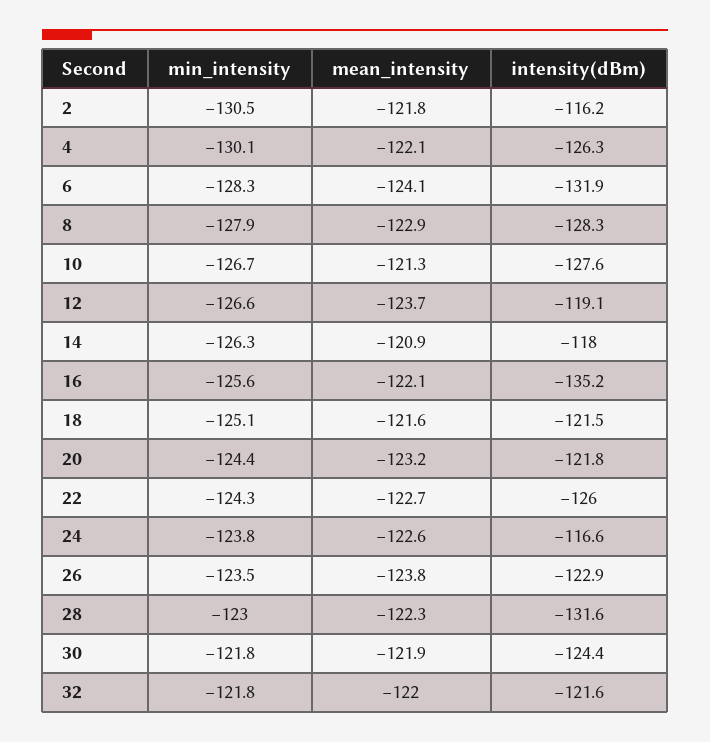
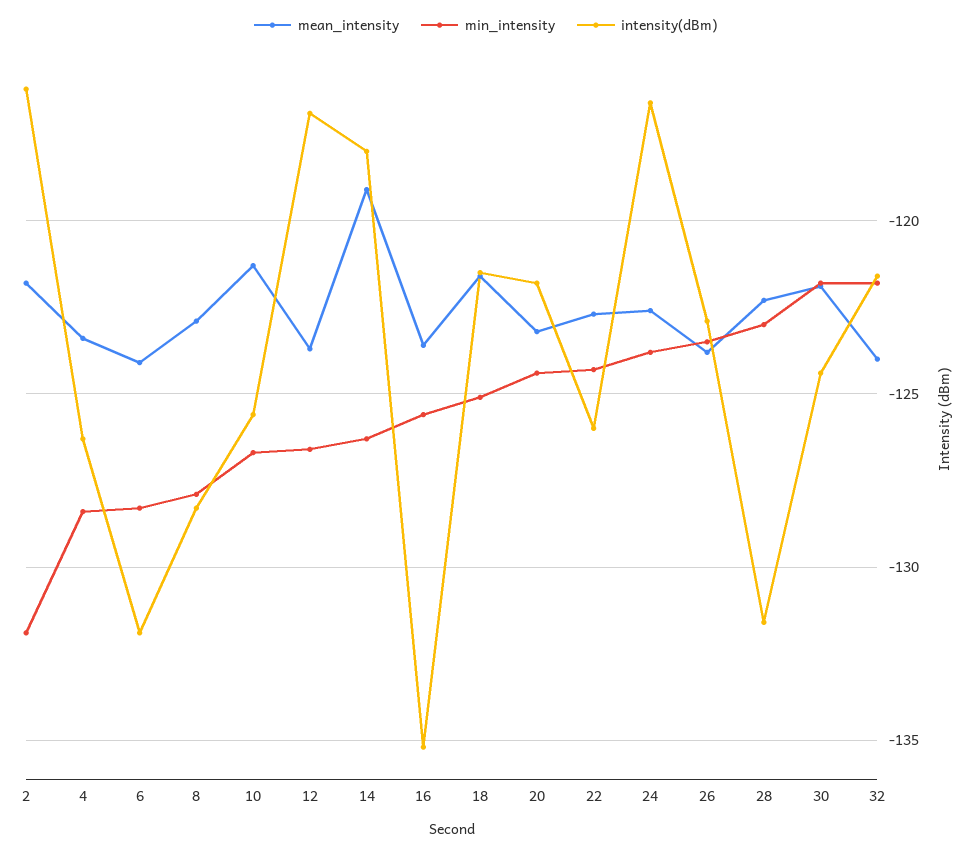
  {
    "min_intensity": {
-     "2": -130.5,
+     "2": -132,
-     "4": -130.1,
+     "4": -128.5,
      "6": -128.3,
      "8": -127.9,
      "10": -126.7,
      "12": -126.6,
      "14": -126.3,
      "16": -125.6,
      "18": -125.1,
      "20": -124.4,
      "22": -124.3,
      "24": -123.8,
      "26": -123.5,
      "28": -123,
      "30": -121.8,
      "32": -121.8
    },
    "mean_intensity": {
      "2": -121.8,
-     "4": -122.1,
+     "4": -123.5,
      "6": -124.1,
      "8": -122.9,
      "10": -121.3,
      "12": -123.7,
-     "14": -120.9,
+     "14": -119,
-     "16": -122.1,
+     "16": -123.5,
      "18": -121.6,
      "20": -123.2,
      "22": -122.7,
      "24": -122.6,
      "26": -123.8,
      "28": -122.3,
      "30": -121.9,
-     "32": -122
+     "32": -124
    },
    "intensity(dBm)": {
      "2": -116.2,
      "4": -126.3,
      "6": -131.9,
      "8": -128.3,
-     "10": -127.6,
+     "10": -125.5,
-     "12": -119.1,
+     "12": -117,
      "14": -118,
      "16": -135.2,
      "18": -121.5,
      "20": -121.8,
      "22": -126,
      "24": -116.6,
      "26": -122.9,
      "28": -131.6,
      "30": -124.4,
      "32": -121.6
    }
  }

